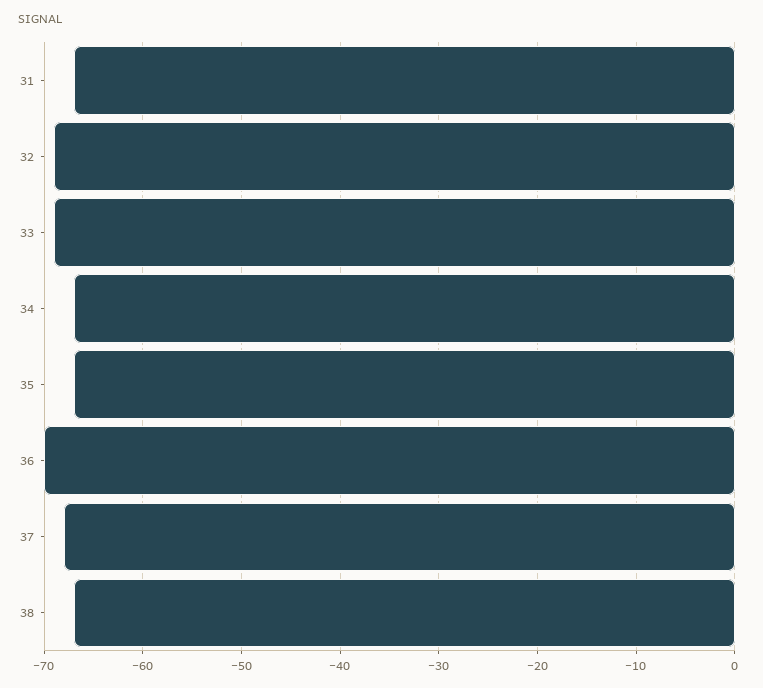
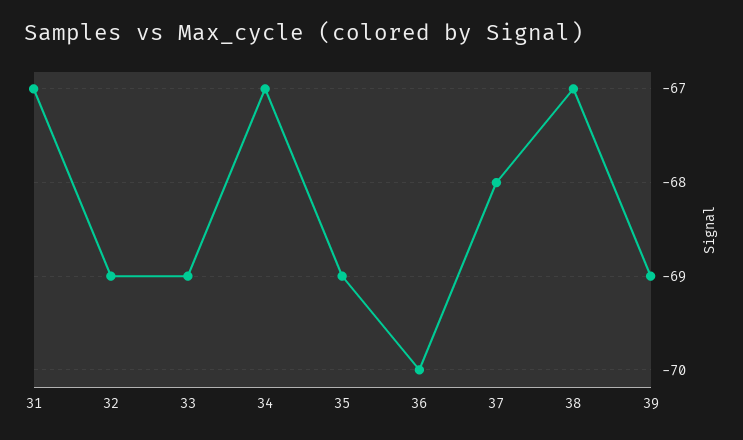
  {
    "31": -67,
    "32": -69,
    "33": -69,
    "34": -67,
-   "35": -67,
+   "35": -69,
    "36": -70,
    "37": -68,
-   "38": -67
+   "38": -67,
+   "39": -69
  }

